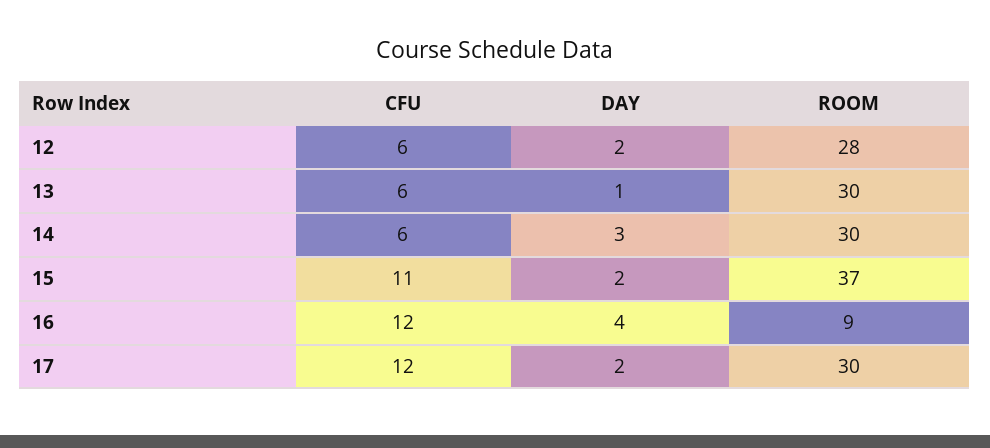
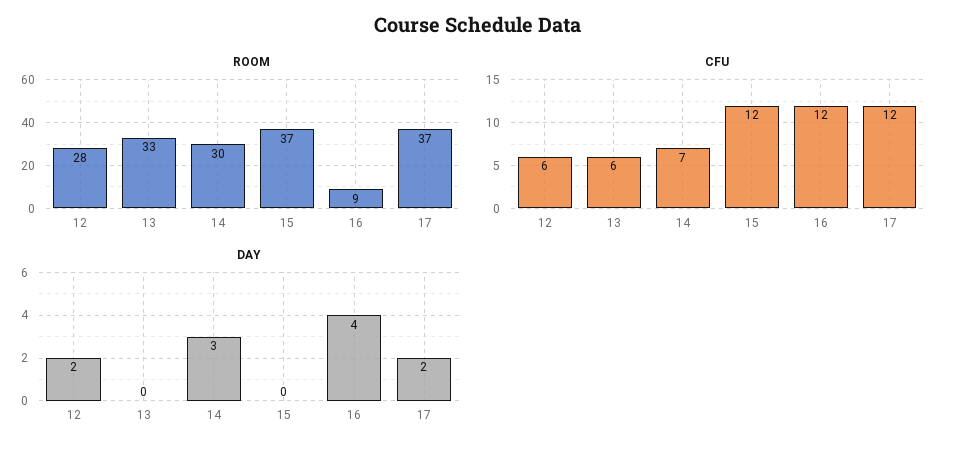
  {
    "CFU": {
      "12": 6,
      "13": 6,
-     "14": 6,
+     "14": 7,
-     "15": 11,
+     "15": 12,
      "16": 12,
      "17": 12
    },
    "DAY": {
      "12": 2,
-     "13": 1,
+     "13": 0,
      "14": 3,
-     "15": 2,
+     "15": 0,
      "16": 4,
      "17": 2
    },
    "ROOM": {
      "12": 28,
-     "13": 30,
+     "13": 33,
      "14": 30,
      "15": 37,
      "16": 9,
-     "17": 30
+     "17": 37
    }
  }

